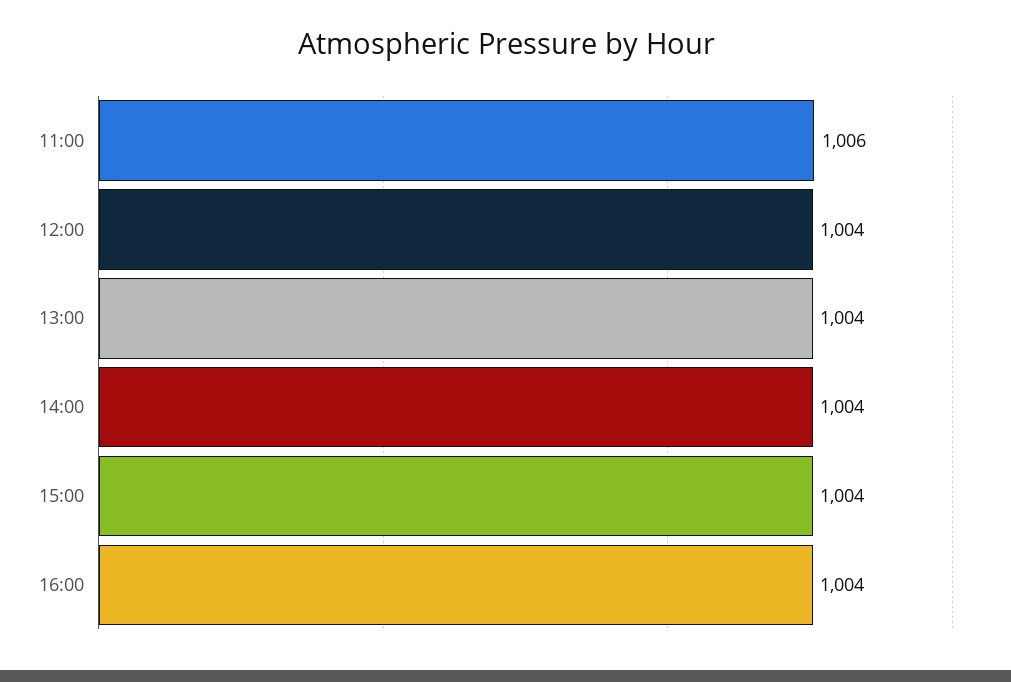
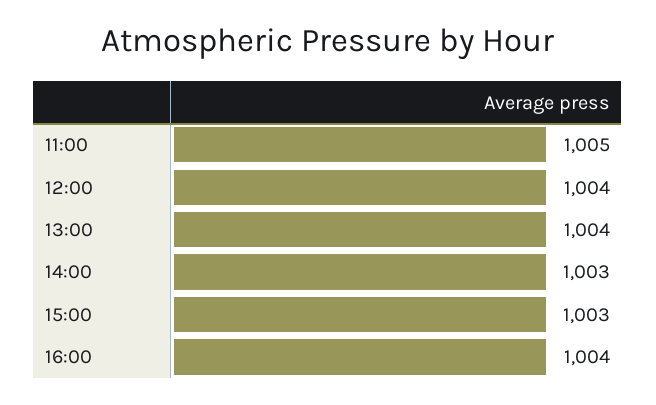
  {
-   "11:00": 1006,
+   "11:00": 1005,
    "12:00": 1004,
    "13:00": 1004,
-   "14:00": 1004,
+   "14:00": 1003,
-   "15:00": 1004,
+   "15:00": 1003,
    "16:00": 1004
  }

